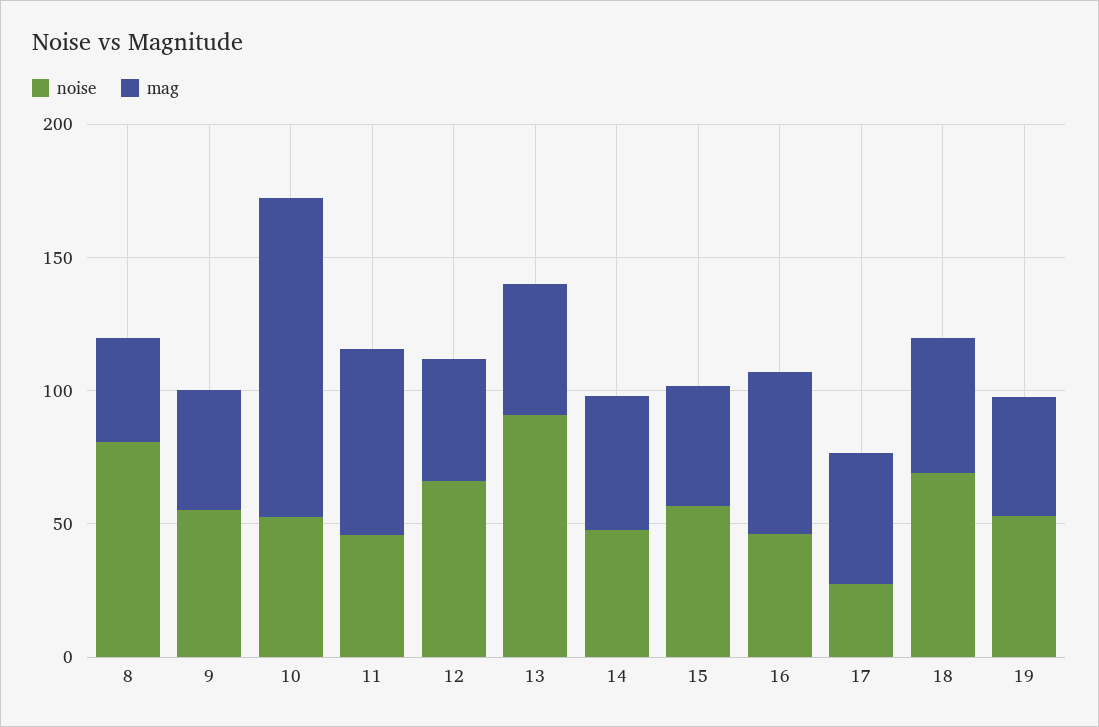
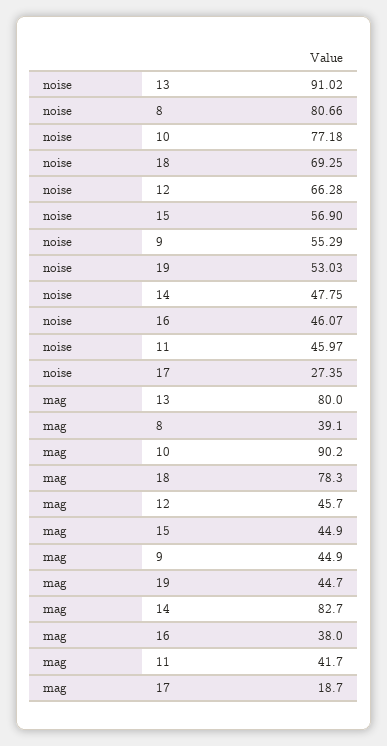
  {
    "noise": {
      "8": 80.66,
      "9": 55.29,
-     "10": 50,
+     "10": 77.18,
      "11": 45.97,
      "12": 66.28,
      "13": 91.02,
      "14": 47.75,
      "15": 56.9,
      "16": 46.07,
      "17": 27.35,
      "18": 69.25,
      "19": 53.03
    },
    "mag": {
      "8": 39.1,
      "9": 44.9,
-     "10": 120,
+     "10": 90.2,
-     "11": 70,
+     "11": 41.7,
      "12": 45.7,
-     "13": 50,
+     "13": 80,
-     "14": 50,
+     "14": 82.7,
      "15": 44.9,
-     "16": 60,
+     "16": 38,
-     "17": 50,
+     "17": 18.7,
-     "18": 50,
+     "18": 78.3,
      "19": 44.7
    }
  }

